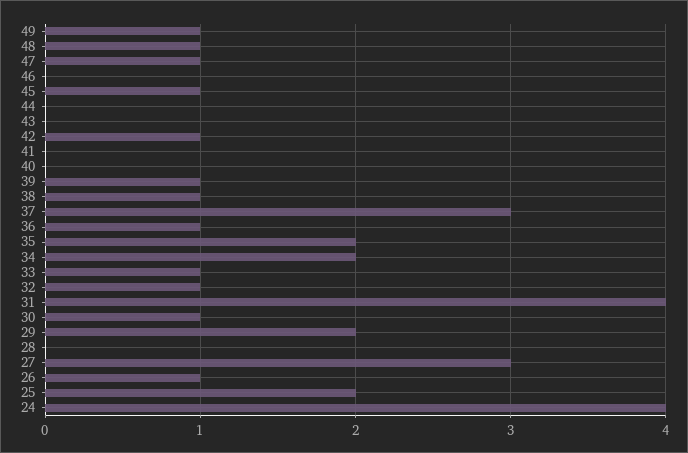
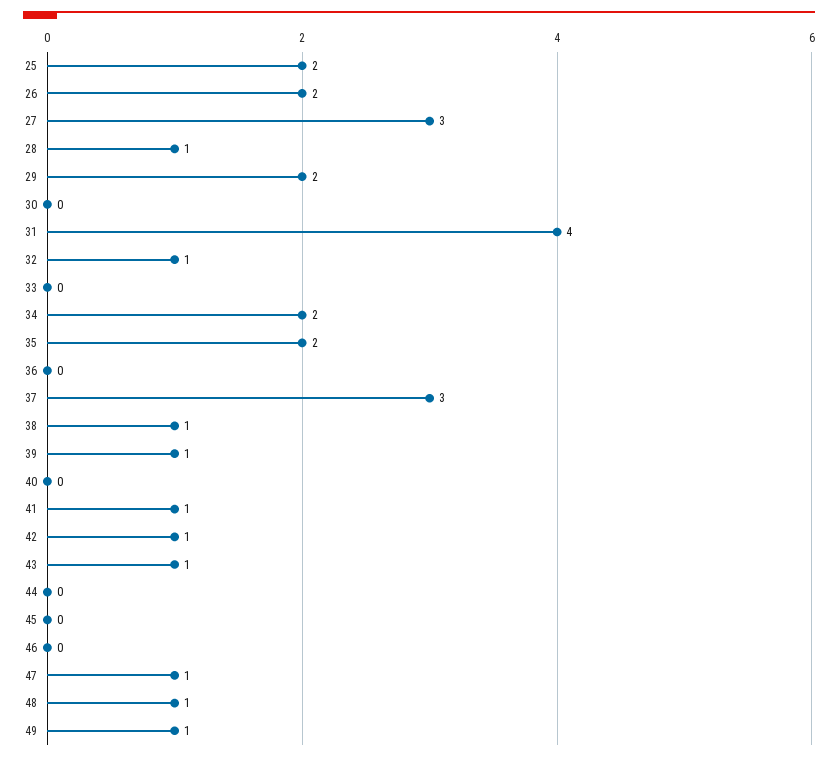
  {
    "49": 1,
    "48": 1,
    "47": 1,
    "46": 0,
-   "45": 1,
+   "45": 0,
    "44": 0,
-   "43": 0,
+   "43": 1,
    "42": 1,
-   "41": 0,
+   "41": 1,
    "40": 0,
    "39": 1,
    "38": 1,
    "37": 3,
-   "36": 1,
+   "36": 0,
    "35": 2,
    "34": 2,
-   "33": 1,
+   "33": 0,
    "32": 1,
    "31": 4,
-   "30": 1,
+   "30": 0,
    "29": 2,
-   "28": 0,
+   "28": 1,
    "27": 3,
-   "26": 1,
+   "26": 2,
-   "25": 2,
+   "25": 2
-   "24": 4
  }

